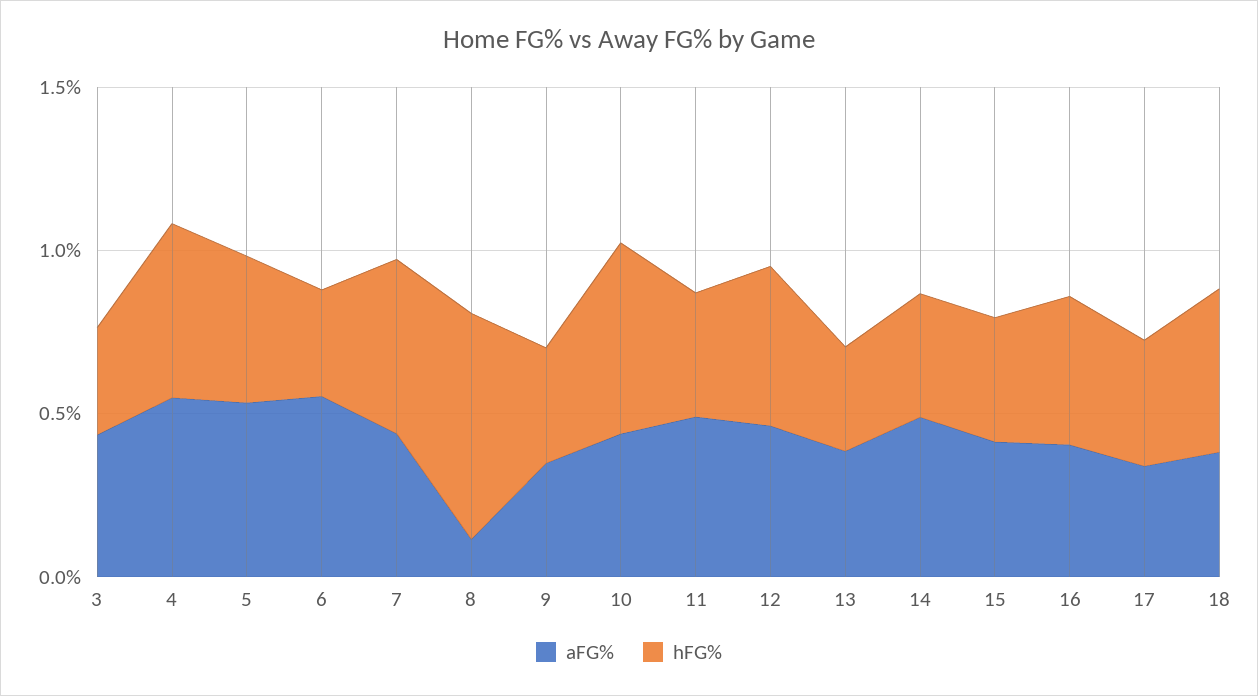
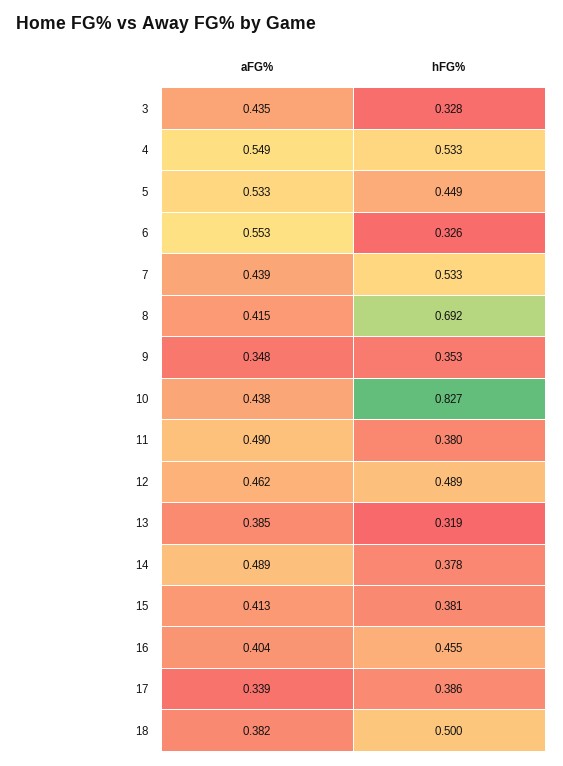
  {
    "aFG%": {
      "3": 0.435,
      "4": 0.549,
      "5": 0.533,
      "6": 0.553,
      "7": 0.439,
-     "8": 0.1,
+     "8": 0.415,
      "9": 0.348,
      "10": 0.438,
      "11": 0.49,
      "12": 0.462,
      "13": 0.385,
      "14": 0.489,
      "15": 0.413,
      "16": 0.404,
      "17": 0.339,
      "18": 0.382
    },
    "hFG%": {
      "3": 0.328,
      "4": 0.533,
      "5": 0.449,
      "6": 0.326,
      "7": 0.533,
      "8": 0.692,
      "9": 0.353,
-     "10": 0.6,
+     "10": 0.827,
      "11": 0.38,
      "12": 0.489,
      "13": 0.319,
      "14": 0.378,
      "15": 0.381,
      "16": 0.455,
      "17": 0.386,
      "18": 0.5
    }
  }

